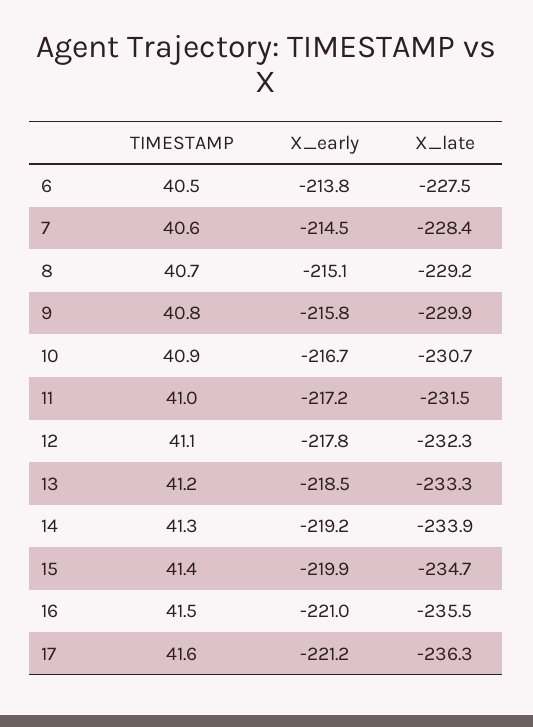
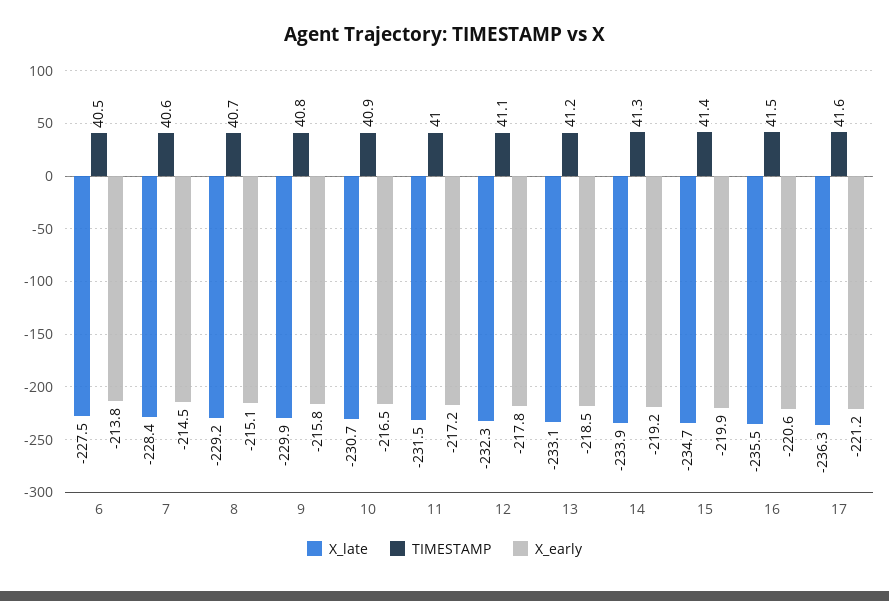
  {
    "TIMESTAMP": {
      "6": 40.5,
      "7": 40.6,
      "8": 40.7,
      "9": 40.8,
      "10": 40.9,
      "11": 41,
      "12": 41.1,
      "13": 41.2,
      "14": 41.3,
      "15": 41.4,
      "16": 41.5,
      "17": 41.6
    },
    "X_early": {
      "6": -213.8,
      "7": -214.5,
      "8": -215.1,
      "9": -215.8,
-     "10": -216.7,
+     "10": -216.5,
      "11": -217.2,
      "12": -217.8,
      "13": -218.5,
      "14": -219.2,
      "15": -219.9,
-     "16": -221,
+     "16": -220.6,
      "17": -221.2
    },
    "X_late": {
      "6": -227.5,
      "7": -228.4,
      "8": -229.2,
      "9": -229.9,
      "10": -230.7,
      "11": -231.5,
      "12": -232.3,
-     "13": -233.3,
+     "13": -233.1,
      "14": -233.9,
      "15": -234.7,
      "16": -235.5,
      "17": -236.3
    }
  }

